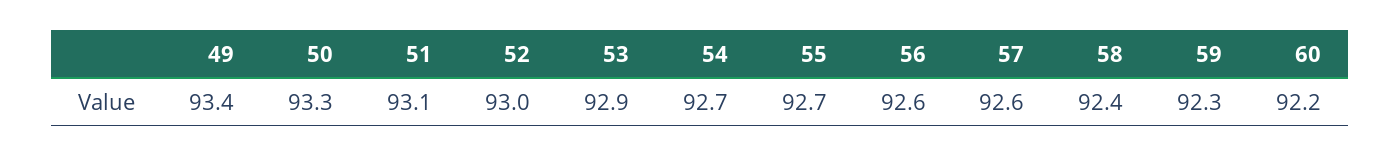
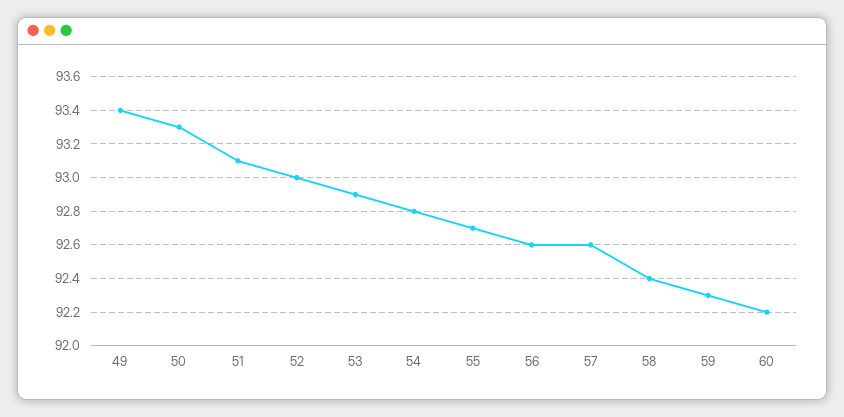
  {
    "49": 93.4,
    "50": 93.3,
    "51": 93.1,
    "52": 93,
    "53": 92.9,
-   "54": 92.7,
+   "54": 92.8,
    "55": 92.7,
    "56": 92.6,
    "57": 92.6,
    "58": 92.4,
    "59": 92.3,
    "60": 92.2
  }

